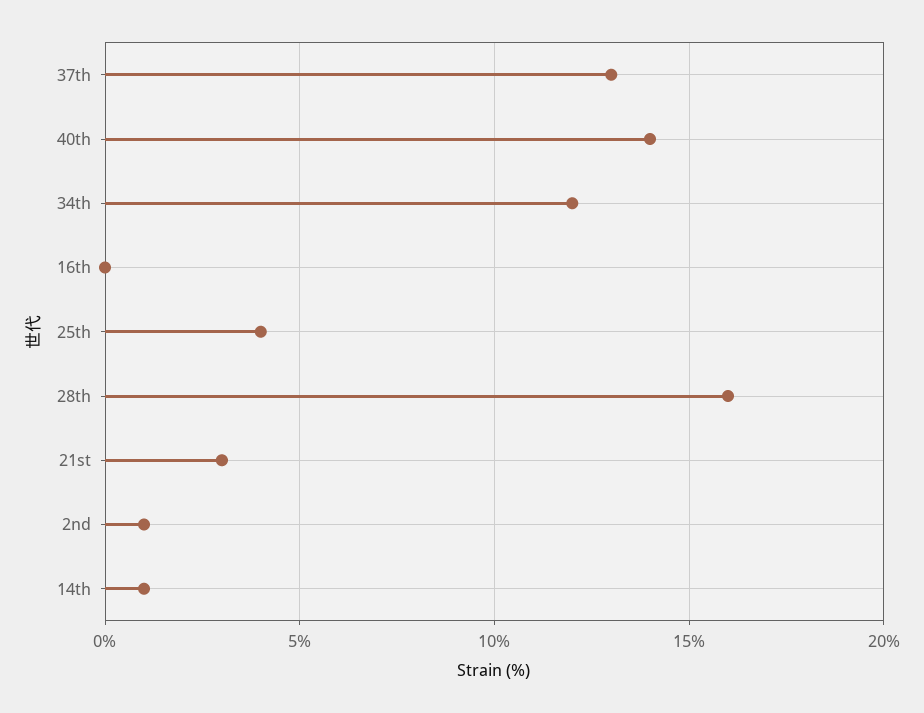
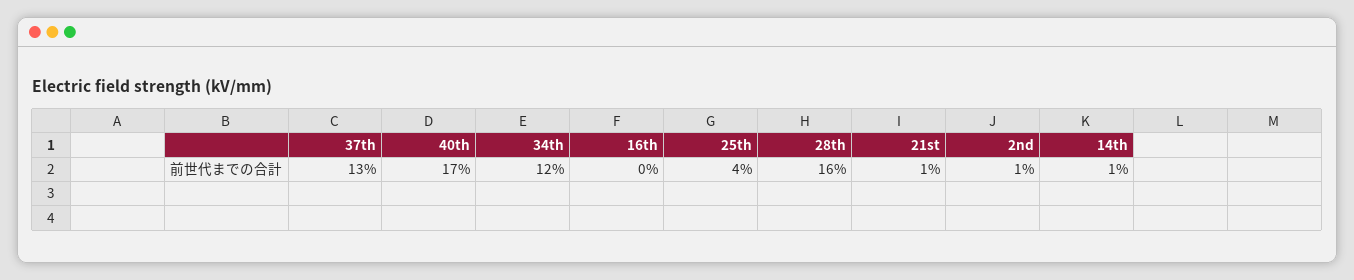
  {
    "37th": 13,
-   "40th": 14,
+   "40th": 17,
    "34th": 12,
    "16th": 0,
    "25th": 4,
    "28th": 16,
-   "21st": 3,
+   "21st": 1,
    "2nd": 1,
    "14th": 1
  }

